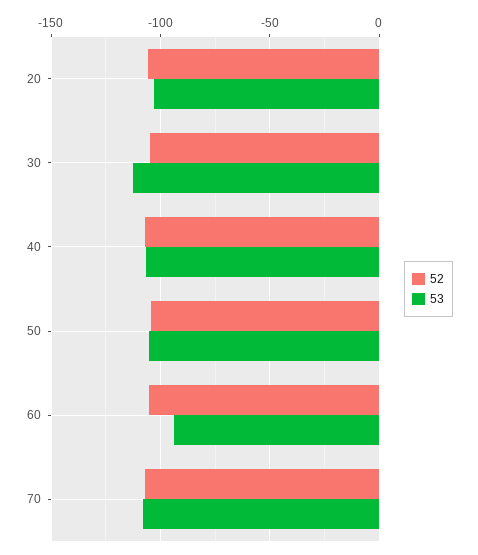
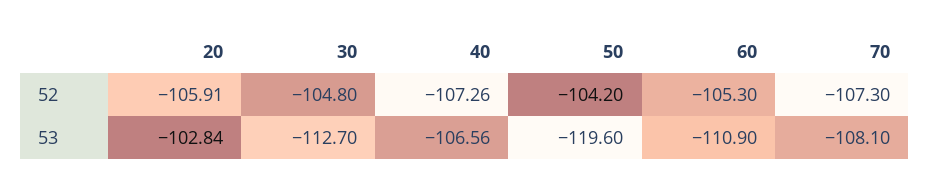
  {
    "52": {
      "20": -105.91,
      "30": -104.8,
      "40": -107.26,
      "50": -104.2,
      "60": -105.3,
      "70": -107.3
    },
    "53": {
      "20": -102.84,
      "30": -112.7,
      "40": -106.56,
-     "50": -105,
+     "50": -119.6,
-     "60": -95,
+     "60": -110.9,
      "70": -108.1
    }
  }

